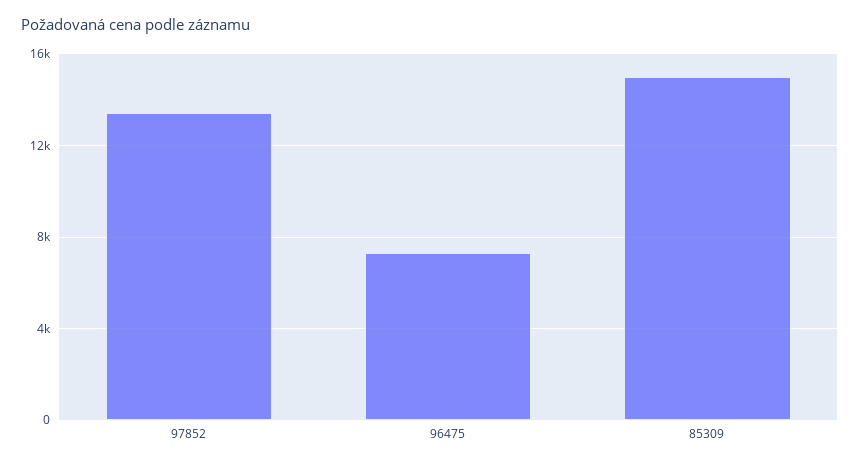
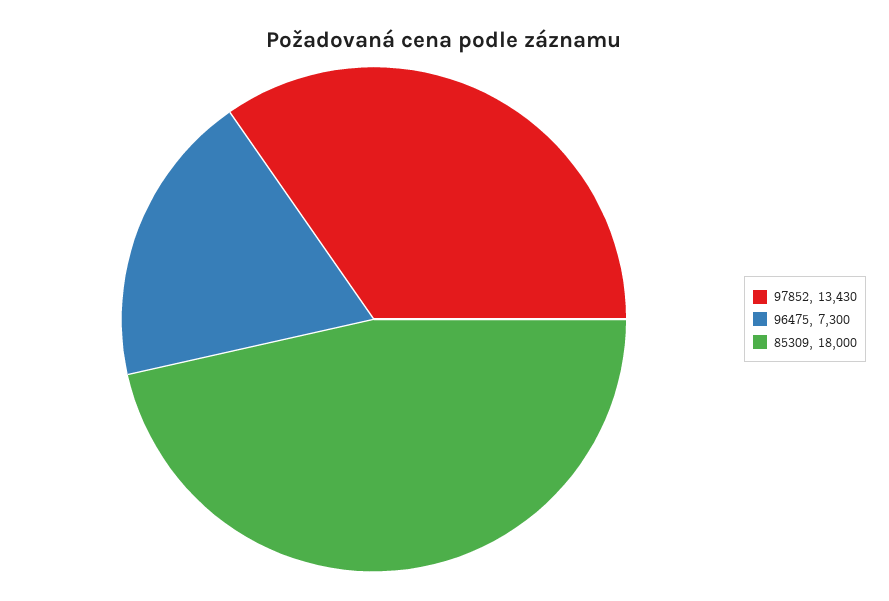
  {
    "97852": 13430,
    "96475": 7300,
-   "85309": 15000
+   "85309": 18000
  }

